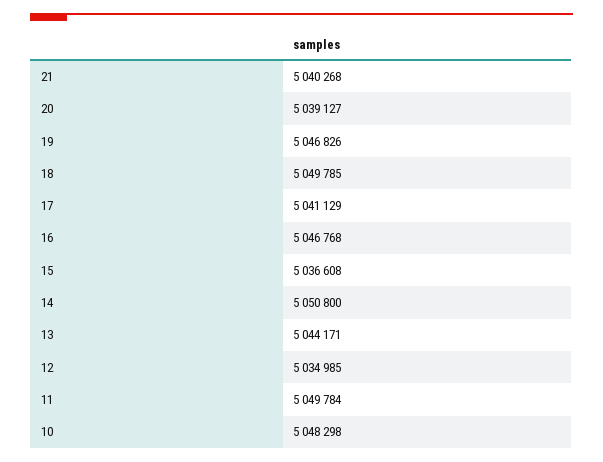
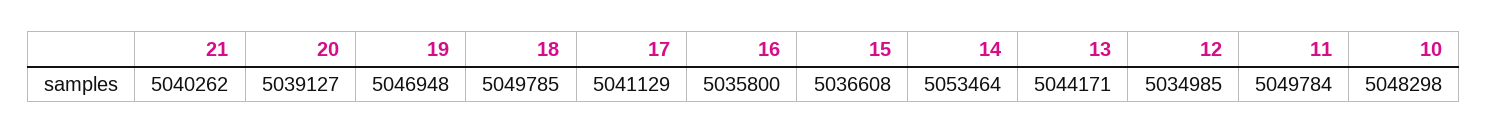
  {
-   "21": 5040268,
+   "21": 5040262,
    "20": 5039127,
-   "19": 5046826,
+   "19": 5046948,
    "18": 5049785,
    "17": 5041129,
-   "16": 5046768,
+   "16": 5035800,
    "15": 5036608,
-   "14": 5050800,
+   "14": 5053464,
    "13": 5044171,
    "12": 5034985,
    "11": 5049784,
    "10": 5048298
  }

